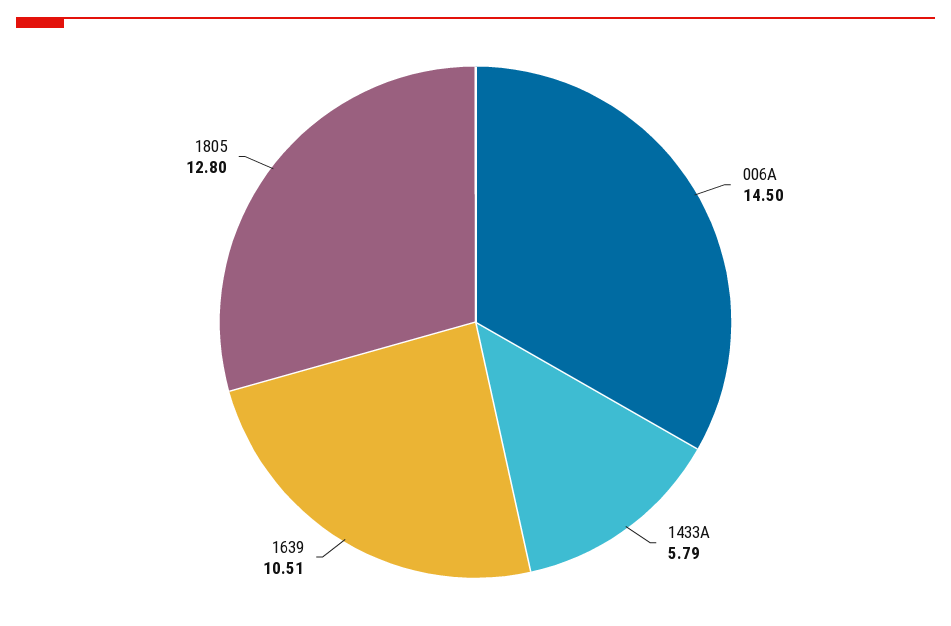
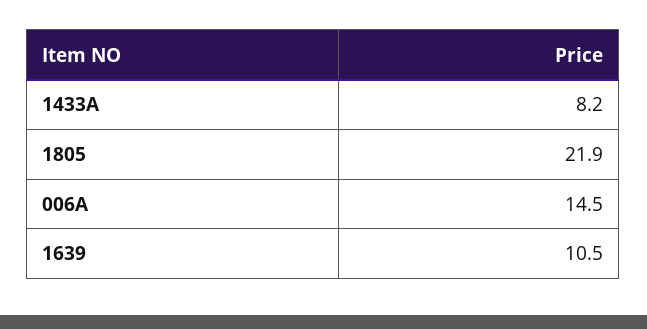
  {
    "006A": 14.5,
-   "1433A": 5.79,
+   "1433A": 8.2,
    "1639": 10.51,
-   "1805": 12.8
+   "1805": 21.9
  }

